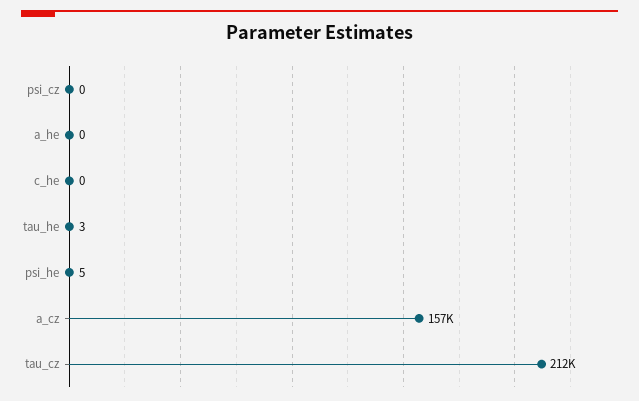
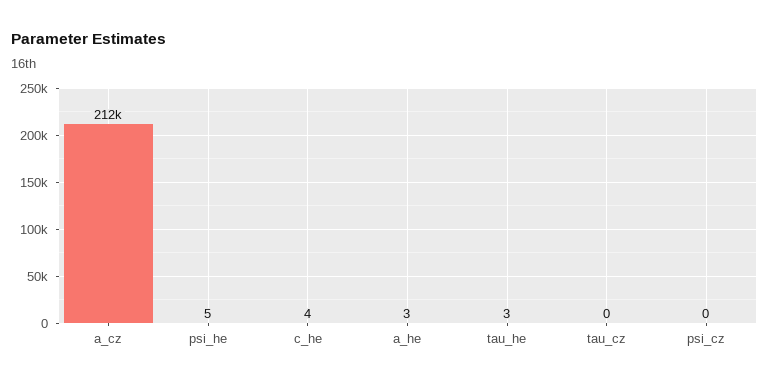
  {
    "psi_cz": 0,
-   "a_he": 0,
+   "a_he": 3,
-   "c_he": 0,
+   "c_he": 4,
    "tau_he": 3,
    "psi_he": 5,
-   "a_cz": 157000,
+   "a_cz": 212000,
-   "tau_cz": 212000
+   "tau_cz": 0
  }

